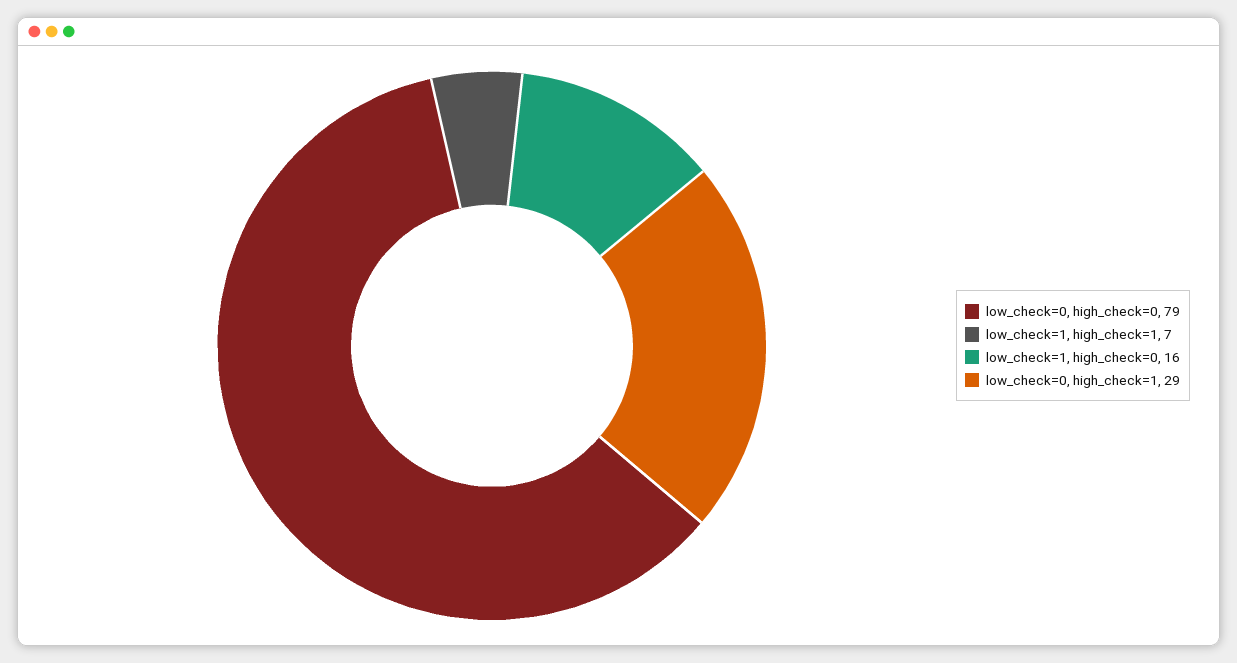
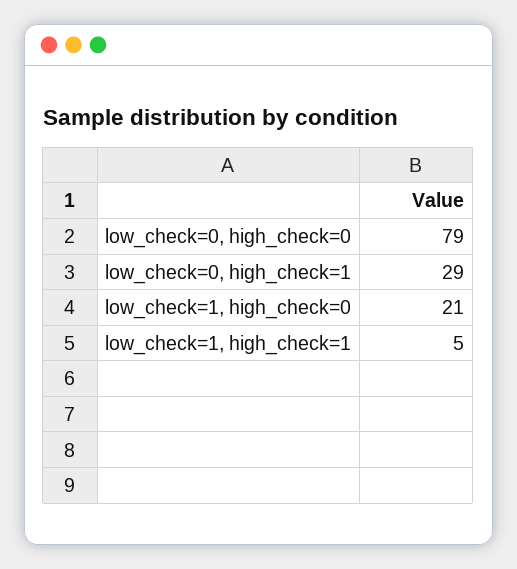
  {
    "low_check=0, high_check=0": 79,
-   "low_check=1, high_check=1": 7,
+   "low_check=1, high_check=1": 5,
-   "low_check=1, high_check=0": 16,
+   "low_check=1, high_check=0": 21,
    "low_check=0, high_check=1": 29
  }

